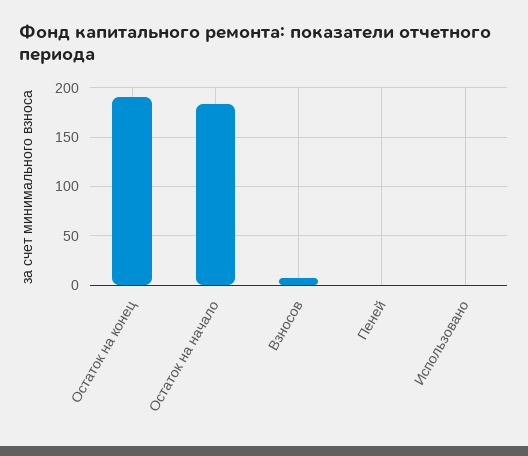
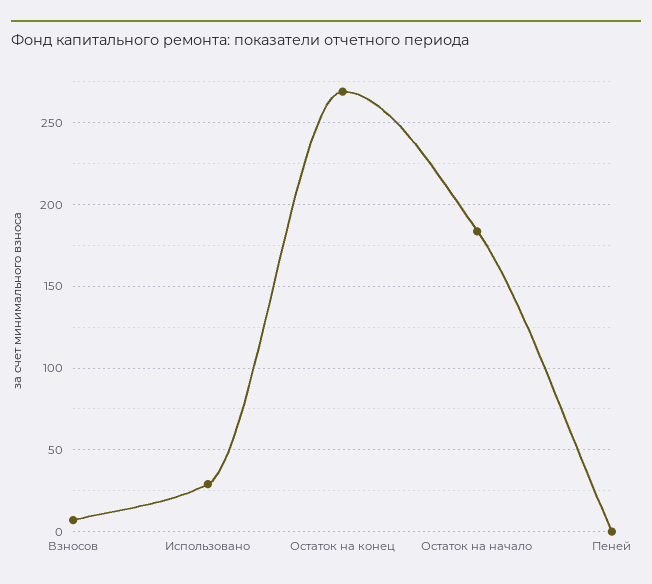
  {
-   "Остаток на конец": 190,
+   "Остаток на конец": 270,
    "Остаток на начало": 185,
    "Взносов": 5,
    "Пеней": 0,
-   "Использовано": 0
+   "Использовано": 30
  }

